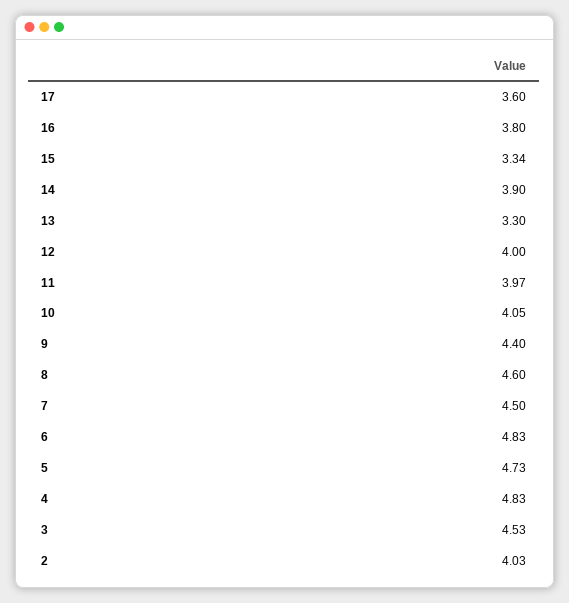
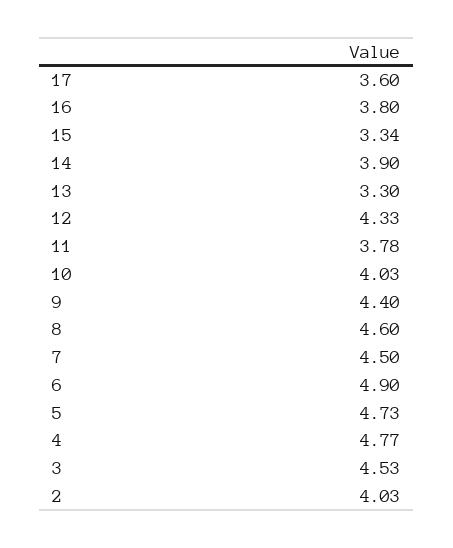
  {
    "17": 3.6,
    "16": 3.8,
    "15": 3.34,
    "14": 3.9,
    "13": 3.3,
-   "12": 4,
+   "12": 4.33,
-   "11": 3.97,
+   "11": 3.78,
-   "10": 4.05,
+   "10": 4.03,
    "9": 4.4,
    "8": 4.6,
    "7": 4.5,
-   "6": 4.83,
+   "6": 4.9,
    "5": 4.73,
-   "4": 4.83,
+   "4": 4.77,
    "3": 4.53,
    "2": 4.03
  }

